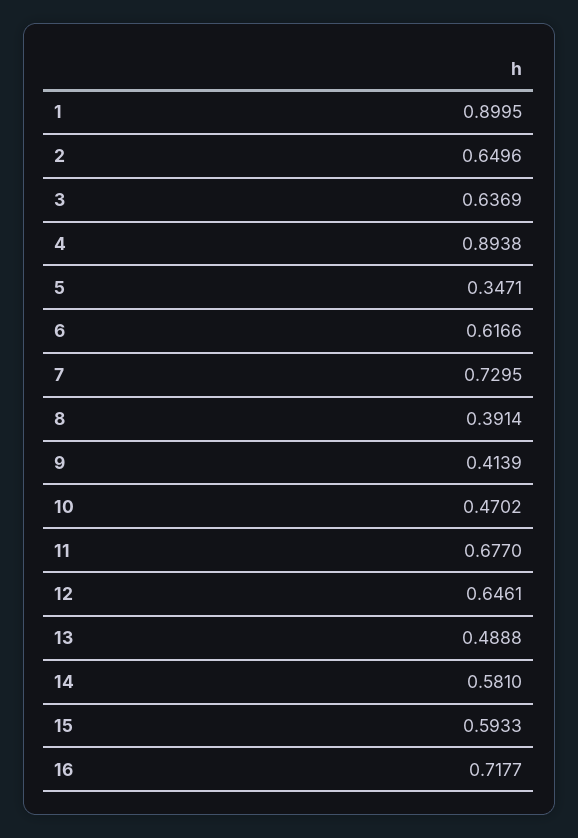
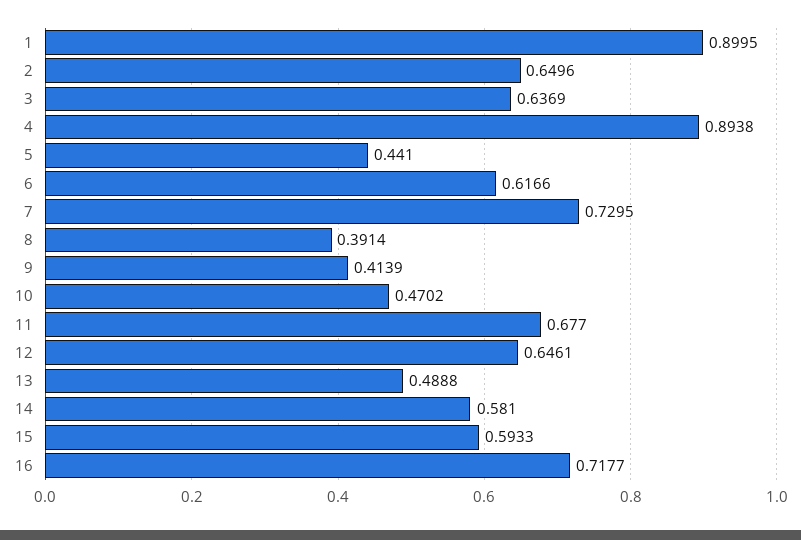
  {
    "1": 0.8995,
    "2": 0.6496,
    "3": 0.6369,
    "4": 0.8938,
-   "5": 0.3471,
+   "5": 0.441,
    "6": 0.6166,
    "7": 0.7295,
    "8": 0.3914,
    "9": 0.4139,
    "10": 0.4702,
    "11": 0.677,
    "12": 0.6461,
    "13": 0.4888,
    "14": 0.581,
    "15": 0.5933,
    "16": 0.7177
  }

